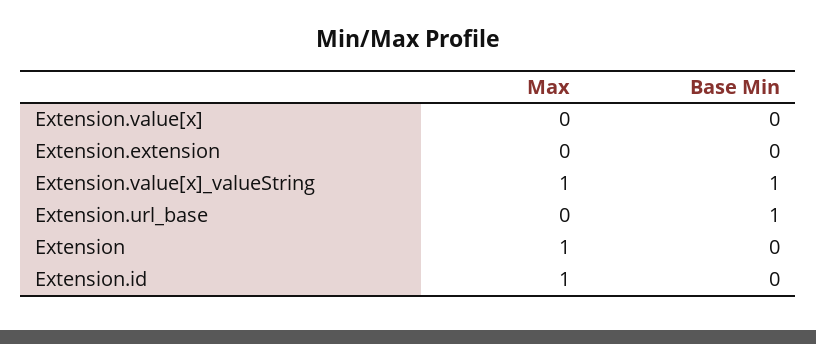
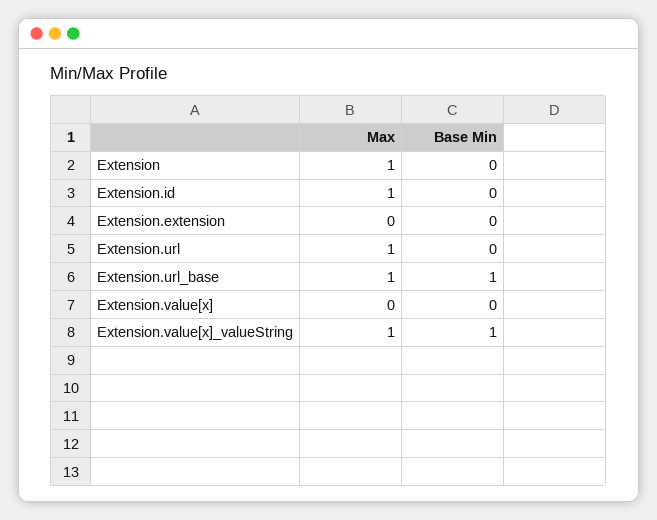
  {
    "Max": {
      "Extension.value[x]": 0,
      "Extension.extension": 0,
      "Extension.value[x]_valueString": 1,
-     "Extension.url_base": 0,
+     "Extension.url_base": 1,
      "Extension": 1,
-     "Extension.id": 1
+     "Extension.id": 1,
+     "Extension.url": 1
    },
    "Base Min": {
      "Extension.value[x]": 0,
      "Extension.extension": 0,
      "Extension.value[x]_valueString": 1,
      "Extension.url_base": 1,
      "Extension": 0,
-     "Extension.id": 0
+     "Extension.id": 0,
+     "Extension.url": 0
    }
  }

